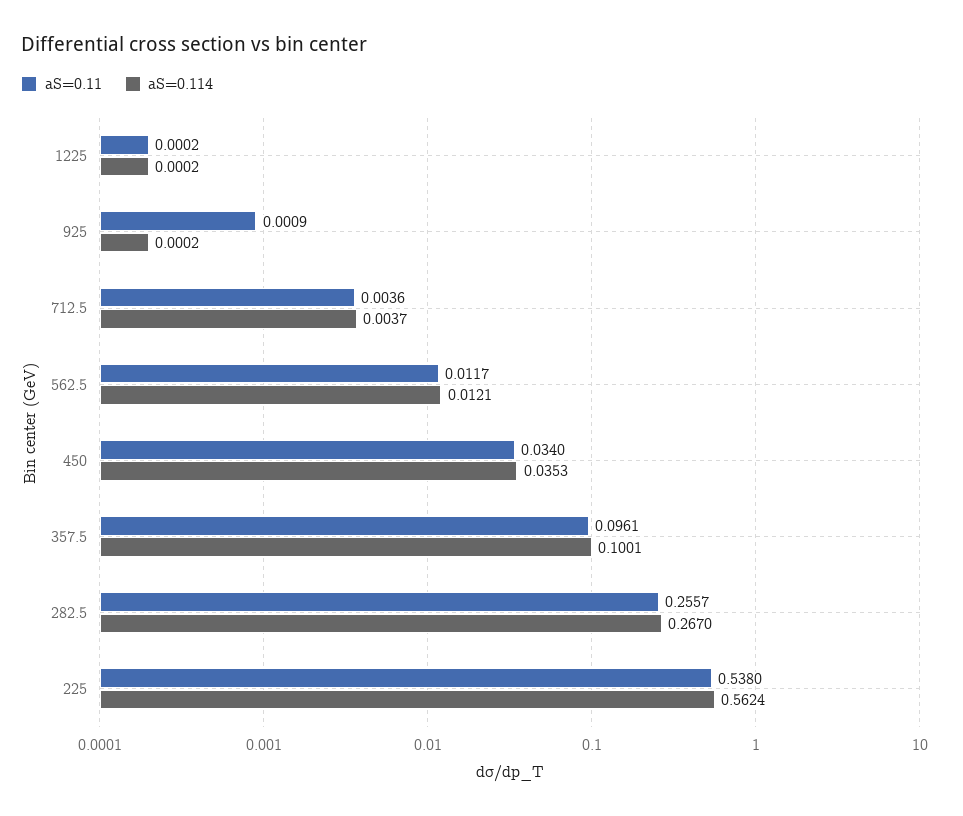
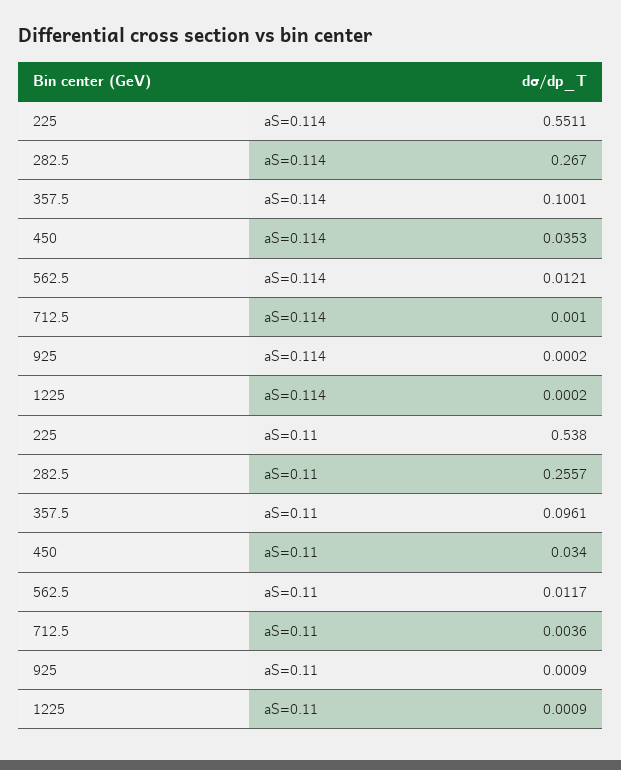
  {
    "aS=0.11": {
-     "1225": 0.0002,
+     "1225": 0.0009,
      "925": 0.0009,
      "712.5": 0.0036,
      "562.5": 0.0117,
      "450": 0.034,
      "357.5": 0.0961,
      "282.5": 0.2557,
      "225": 0.538
    },
    "aS=0.114": {
      "1225": 0.0002,
      "925": 0.0002,
-     "712.5": 0.0037,
+     "712.5": 0.001,
      "562.5": 0.0121,
      "450": 0.0353,
      "357.5": 0.1001,
      "282.5": 0.267,
-     "225": 0.5624
+     "225": 0.5511
    }
  }

